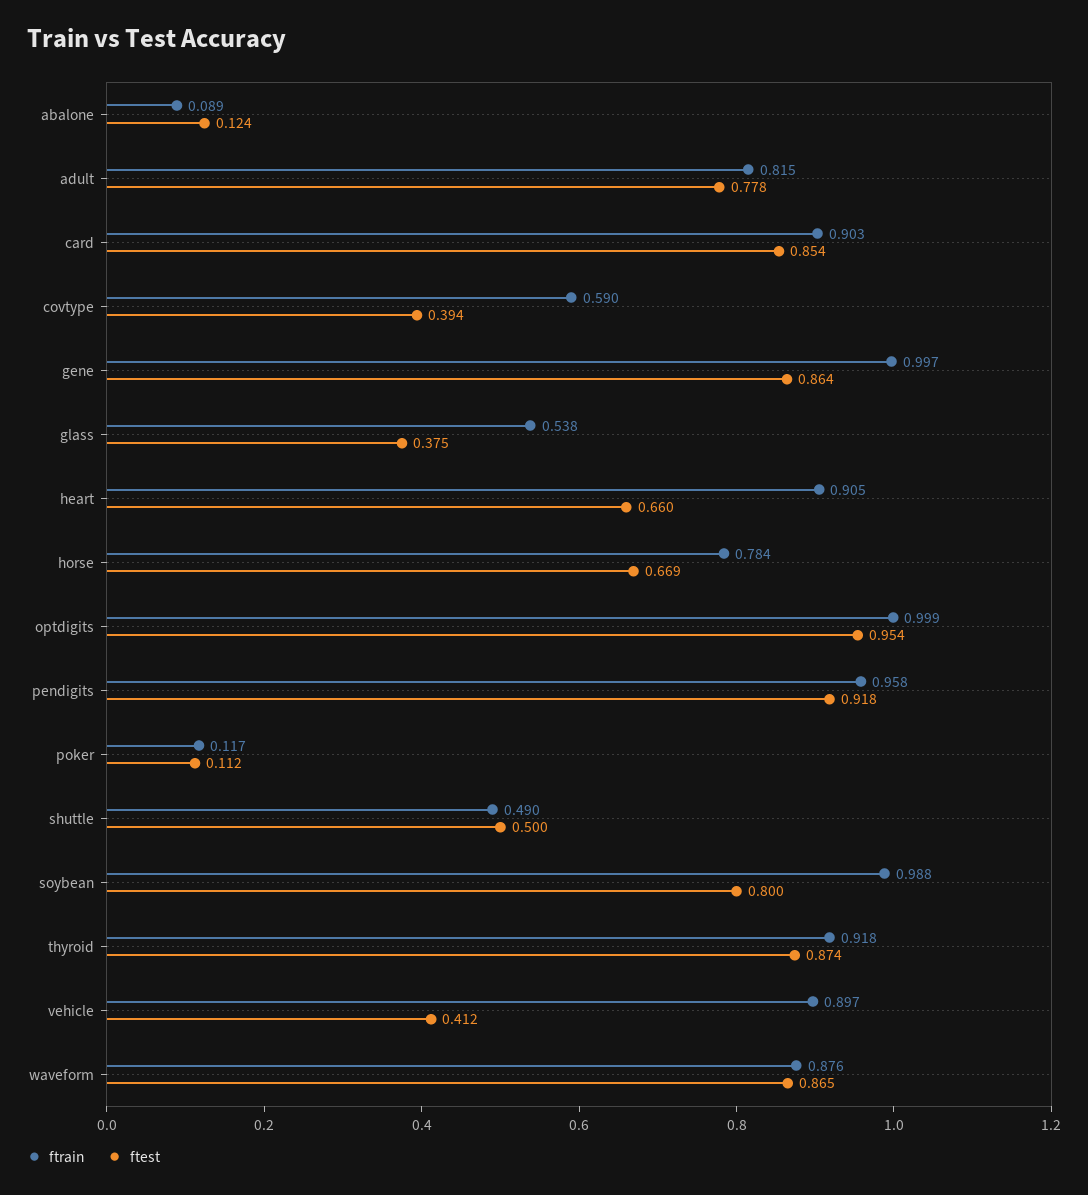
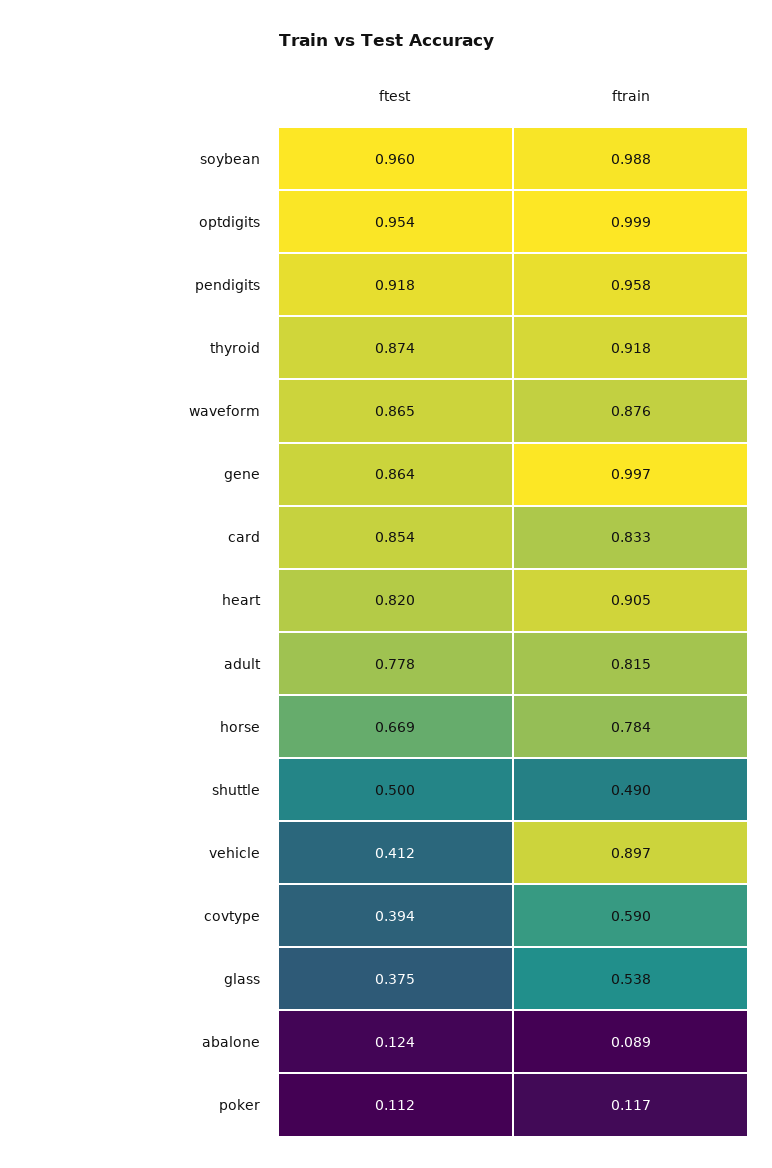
  {
    "ftrain": {
      "abalone": 0.089,
      "adult": 0.815,
-     "card": 0.903,
+     "card": 0.833,
      "covtype": 0.59,
      "gene": 0.997,
      "glass": 0.538,
      "heart": 0.905,
      "horse": 0.784,
      "optdigits": 0.999,
      "pendigits": 0.958,
      "poker": 0.117,
      "shuttle": 0.49,
      "soybean": 0.988,
      "thyroid": 0.918,
      "vehicle": 0.897,
      "waveform": 0.876
    },
    "ftest": {
      "abalone": 0.124,
      "adult": 0.778,
      "card": 0.854,
      "covtype": 0.394,
      "gene": 0.864,
      "glass": 0.375,
-     "heart": 0.66,
+     "heart": 0.82,
      "horse": 0.669,
      "optdigits": 0.954,
      "pendigits": 0.918,
      "poker": 0.112,
      "shuttle": 0.5,
-     "soybean": 0.8,
+     "soybean": 0.96,
      "thyroid": 0.874,
      "vehicle": 0.412,
      "waveform": 0.865
    }
  }

